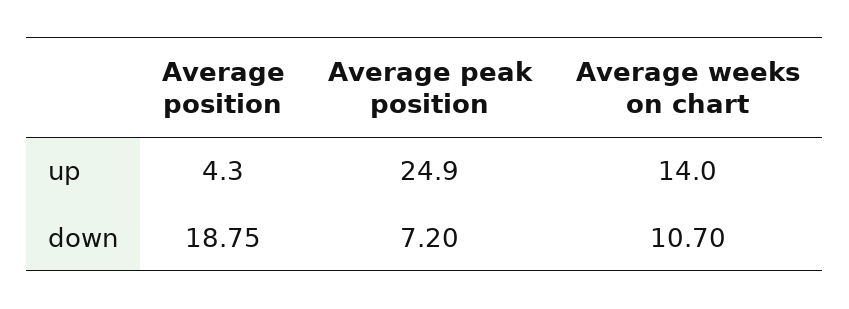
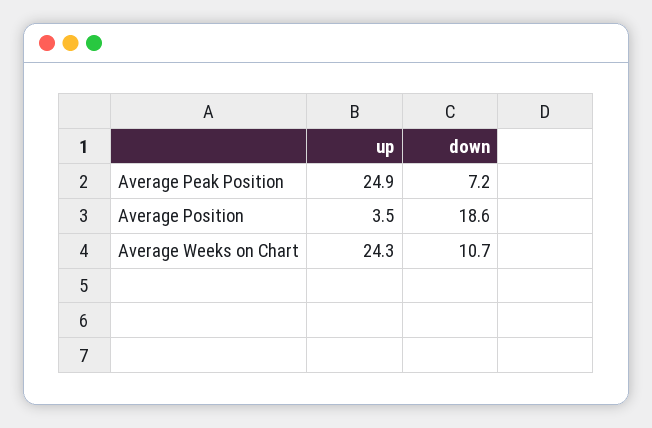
  {
    "Average position": {
-     "up": 4.3,
+     "up": 3.5,
-     "down": 18.75
+     "down": 18.6
    },
    "Average peak position": {
      "up": 24.9,
      "down": 7.2
    },
    "Average weeks on chart": {
-     "up": 14,
+     "up": 24.3,
      "down": 10.7
    }
  }

